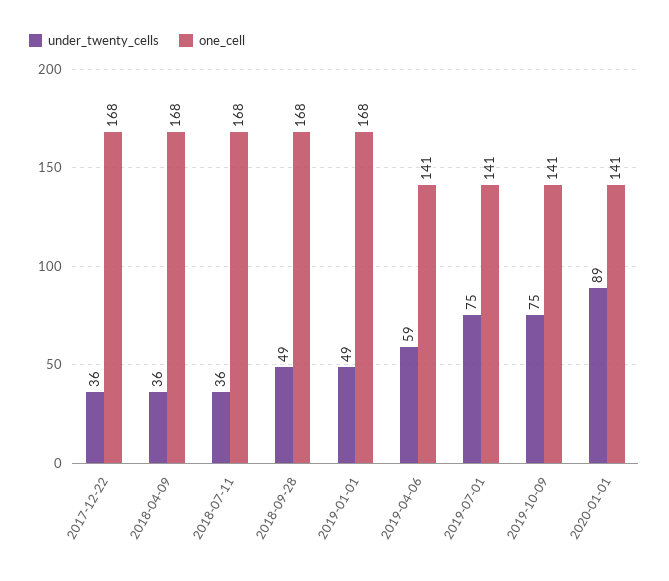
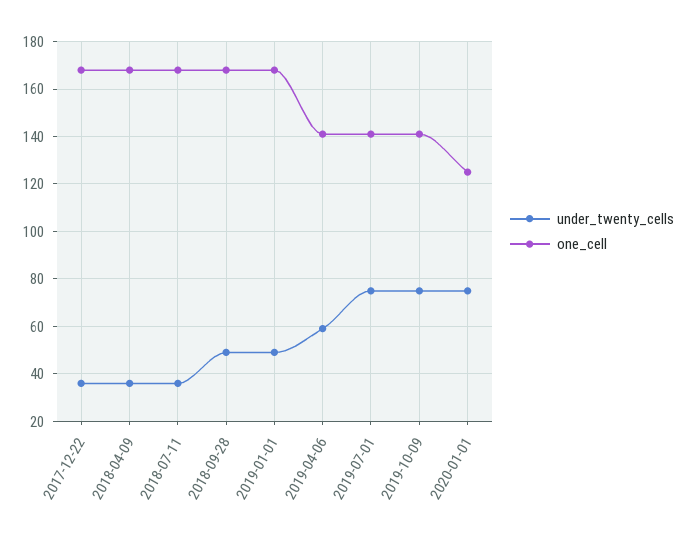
  {
    "under_twenty_cells": {
      "2017-12-22": 36,
      "2018-04-09": 36,
      "2018-07-11": 36,
      "2018-09-28": 49,
      "2019-01-01": 49,
      "2019-04-06": 59,
      "2019-07-01": 75,
      "2019-10-09": 75,
-     "2020-01-01": 89
+     "2020-01-01": 75
    },
    "one_cell": {
      "2017-12-22": 168,
      "2018-04-09": 168,
      "2018-07-11": 168,
      "2018-09-28": 168,
      "2019-01-01": 168,
      "2019-04-06": 141,
      "2019-07-01": 141,
      "2019-10-09": 141,
-     "2020-01-01": 141
+     "2020-01-01": 125
    }
  }

